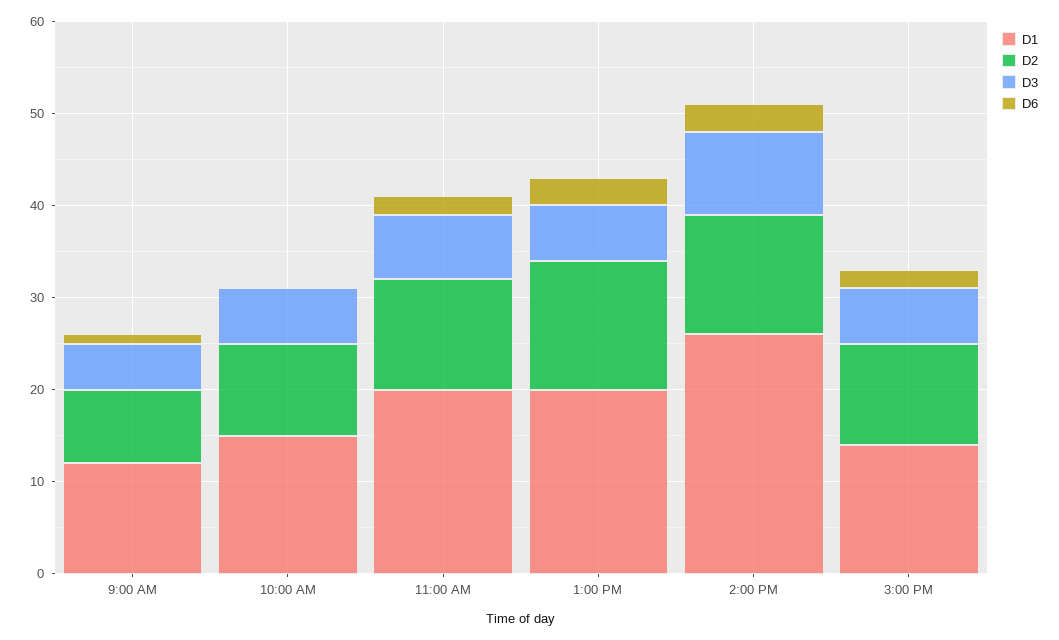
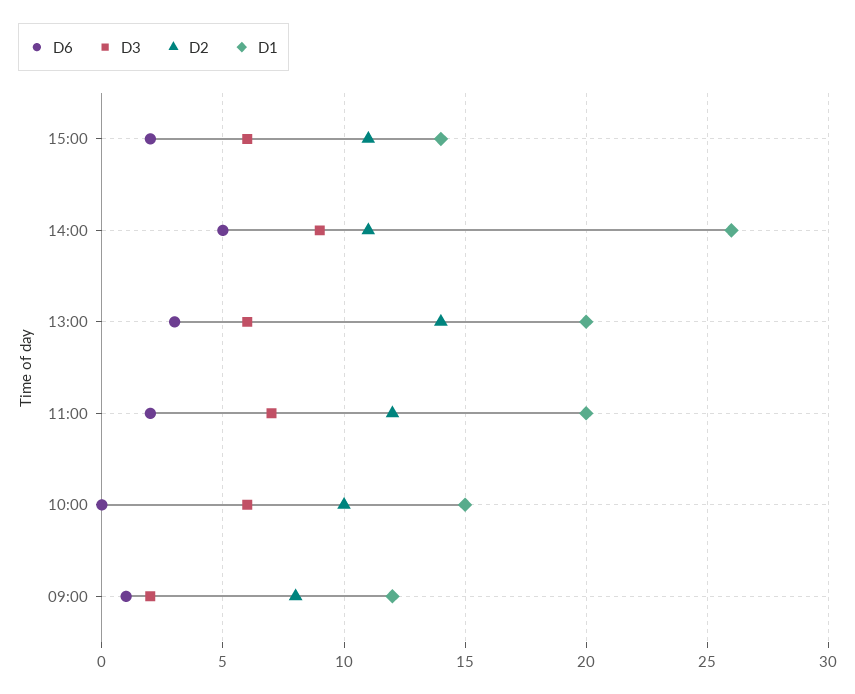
  {
    "D1": {
      "9:00 AM": 12,
      "10:00 AM": 15,
      "11:00 AM": 20,
      "1:00 PM": 20,
      "2:00 PM": 26,
      "3:00 PM": 14
    },
    "D2": {
      "9:00 AM": 8,
      "10:00 AM": 10,
      "11:00 AM": 12,
      "1:00 PM": 14,
-     "2:00 PM": 13,
+     "2:00 PM": 11,
      "3:00 PM": 11
    },
    "D3": {
-     "9:00 AM": 5,
+     "9:00 AM": 2,
      "10:00 AM": 6,
      "11:00 AM": 7,
      "1:00 PM": 6,
      "2:00 PM": 9,
      "3:00 PM": 6
    },
    "D6": {
      "9:00 AM": 1,
      "10:00 AM": 0,
      "11:00 AM": 2,
      "1:00 PM": 3,
-     "2:00 PM": 3,
+     "2:00 PM": 5,
      "3:00 PM": 2
    }
  }

